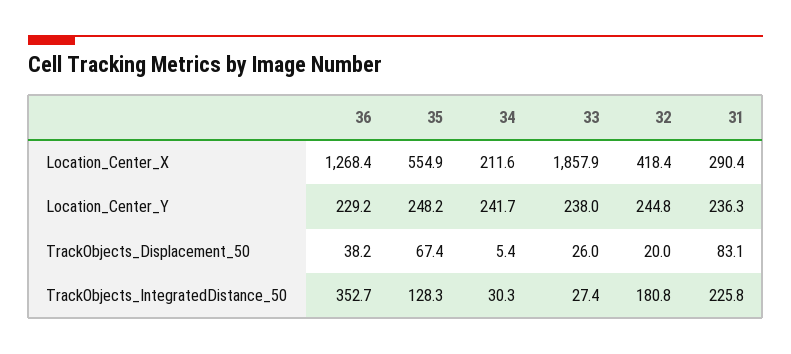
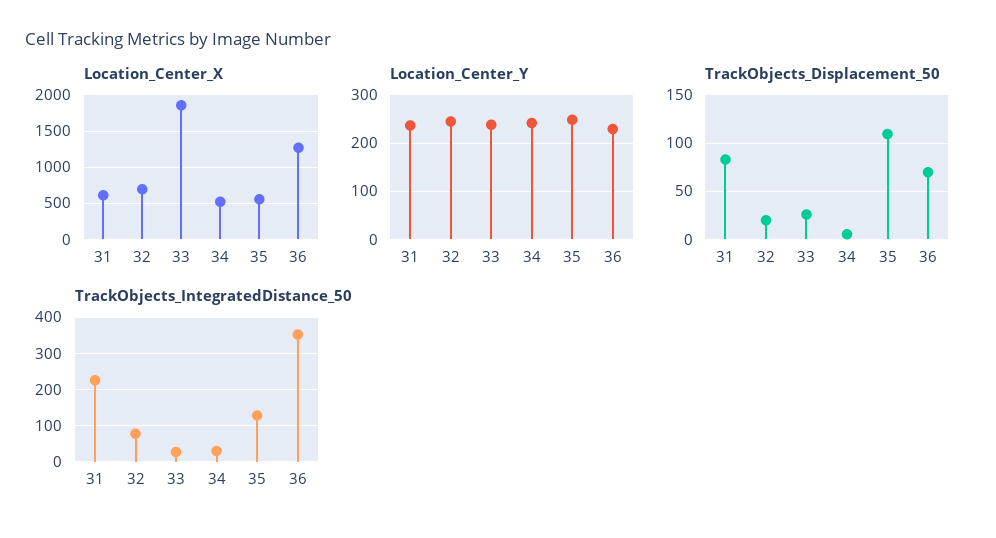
  {
    "Location_Center_X": {
      "36": 1268.4,
      "35": 554.9,
-     "34": 211.6,
+     "34": 500,
      "33": 1857.9,
-     "32": 418.4,
+     "32": 700,
-     "31": 290.4
+     "31": 600
    },
    "Location_Center_Y": {
      "36": 229.2,
      "35": 248.2,
      "34": 241.7,
      "33": 238,
      "32": 244.8,
      "31": 236.3
    },
    "TrackObjects_Displacement_50": {
-     "36": 38.2,
+     "36": 70,
-     "35": 67.4,
+     "35": 110,
      "34": 5.4,
      "33": 26,
      "32": 20,
      "31": 83.1
    },
    "TrackObjects_IntegratedDistance_50": {
      "36": 352.7,
      "35": 128.3,
      "34": 30.3,
      "33": 27.4,
-     "32": 180.8,
+     "32": 80,
      "31": 225.8
    }
  }

